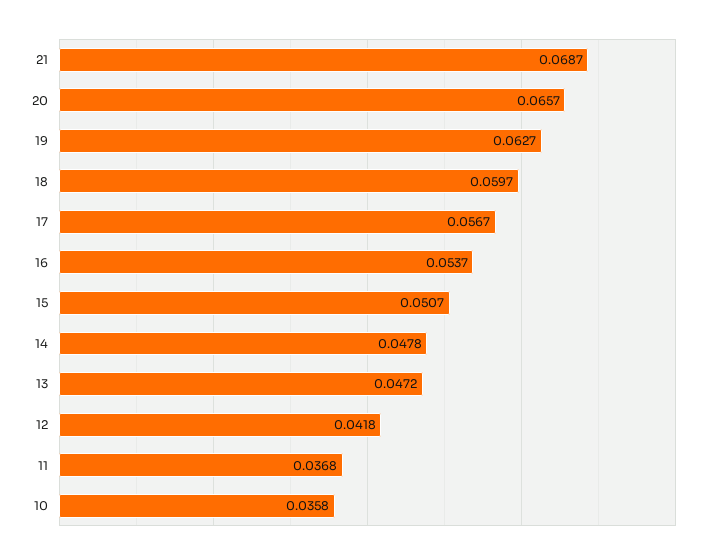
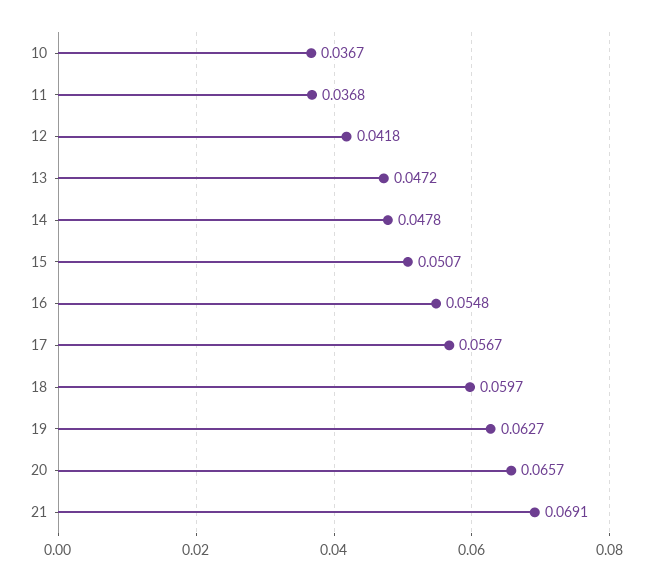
  {
-   "21": 0.0687,
+   "21": 0.0691,
    "20": 0.0657,
    "19": 0.0627,
    "18": 0.0597,
    "17": 0.0567,
-   "16": 0.0537,
+   "16": 0.0548,
    "15": 0.0507,
    "14": 0.0478,
    "13": 0.0472,
    "12": 0.0418,
    "11": 0.0368,
-   "10": 0.0358
+   "10": 0.0367
  }

